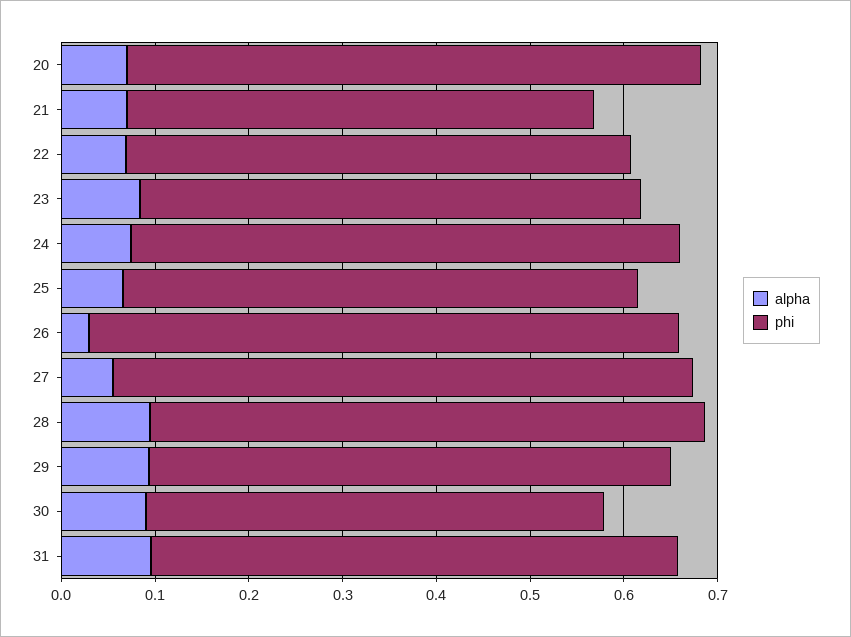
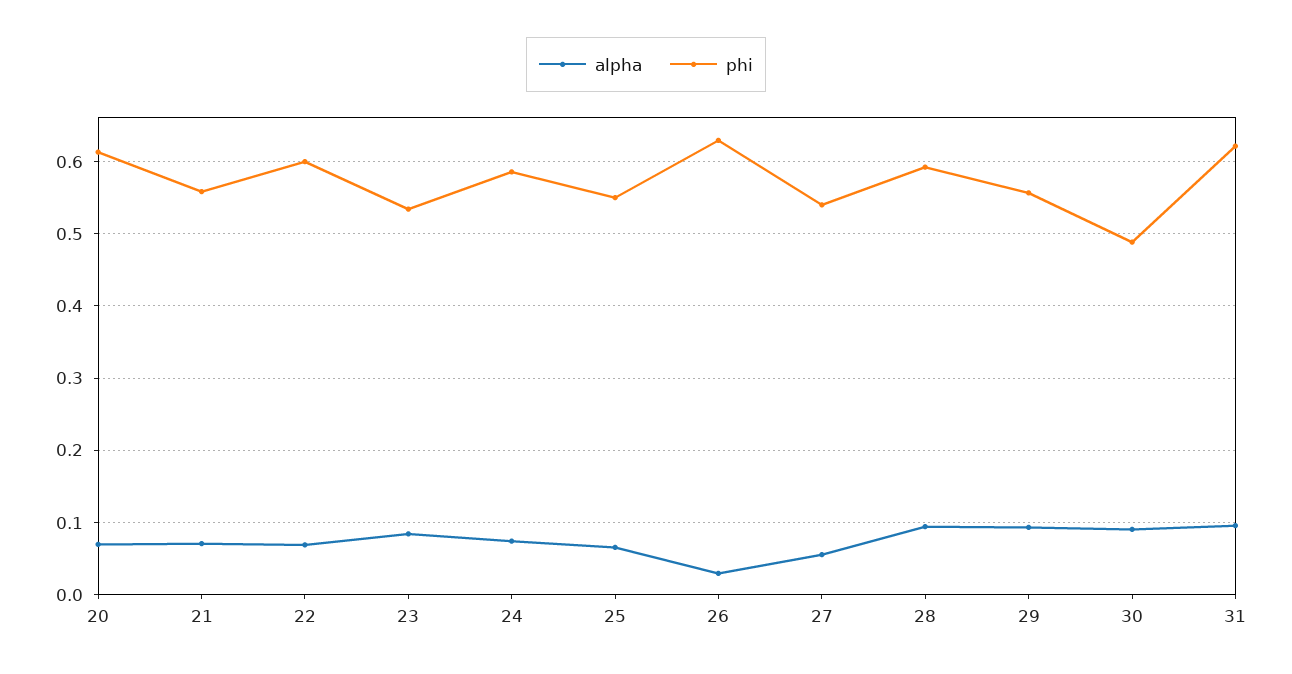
  {
    "alpha": {
      "20": 0.07,
      "21": 0.07,
      "22": 0.07,
      "23": 0.08,
      "24": 0.07,
      "25": 0.07,
      "26": 0.03,
      "27": 0.06,
      "28": 0.09,
      "29": 0.09,
      "30": 0.09,
      "31": 0.1
    },
    "phi": {
      "20": 0.61,
-     "21": 0.5,
+     "21": 0.56,
-     "22": 0.54,
+     "22": 0.6,
      "23": 0.53,
      "24": 0.59,
      "25": 0.55,
      "26": 0.63,
-     "27": 0.62,
+     "27": 0.54,
      "28": 0.59,
      "29": 0.56,
      "30": 0.49,
-     "31": 0.56
+     "31": 0.62
    }
  }

